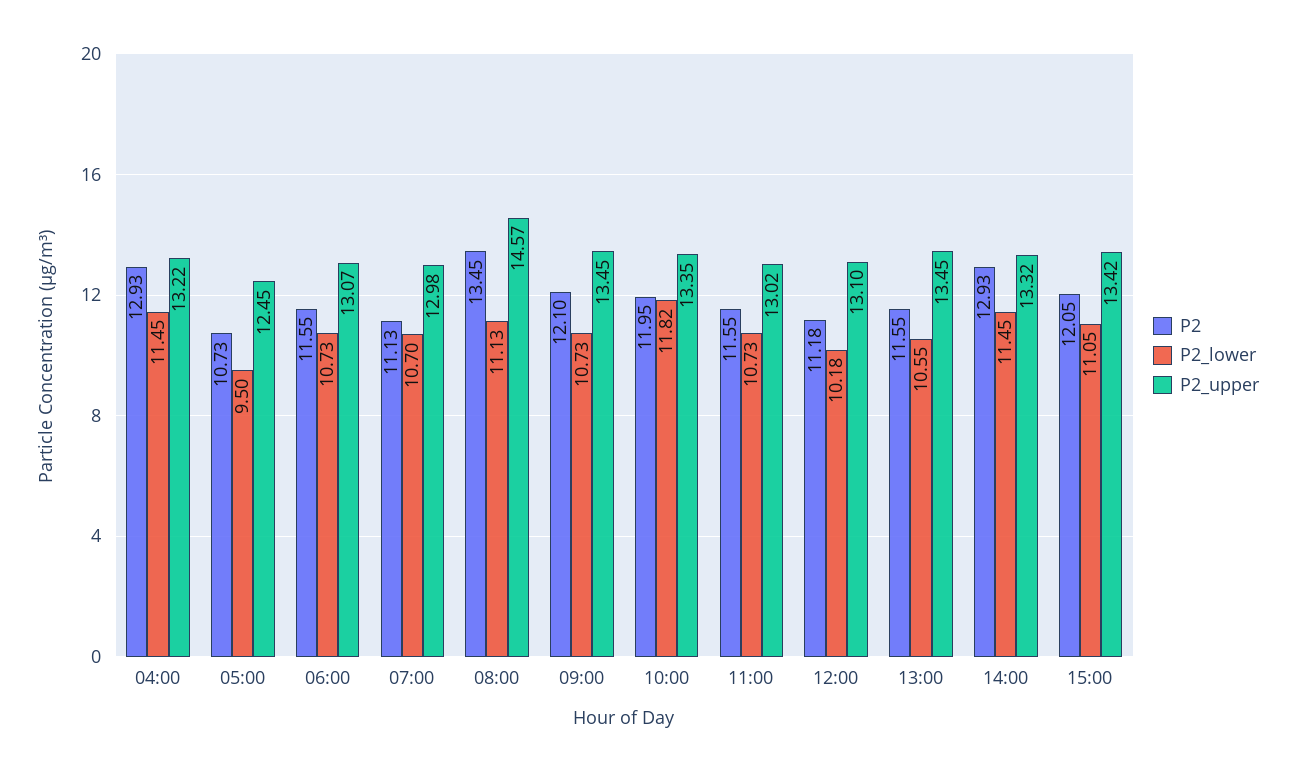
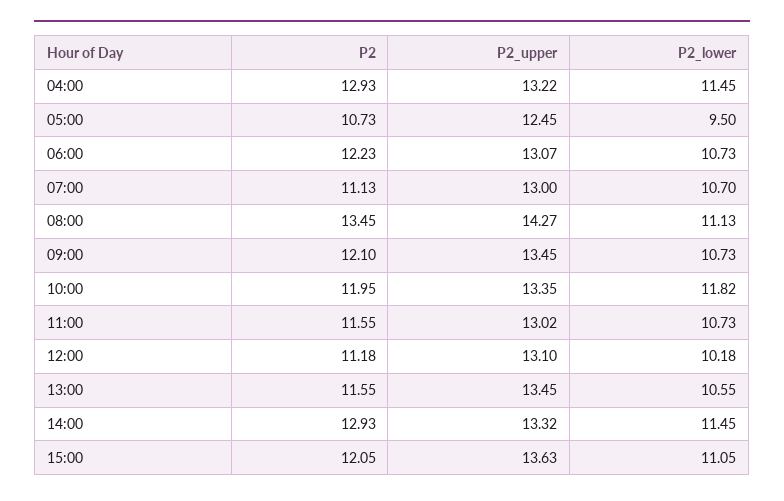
  {
    "P2": {
      "04:00": 12.93,
      "05:00": 10.73,
-     "06:00": 11.55,
+     "06:00": 12.23,
      "07:00": 11.13,
      "08:00": 13.45,
      "09:00": 12.1,
      "10:00": 11.95,
      "11:00": 11.55,
      "12:00": 11.18,
      "13:00": 11.55,
      "14:00": 12.93,
      "15:00": 12.05
    },
    "P2_lower": {
      "04:00": 11.45,
      "05:00": 9.5,
      "06:00": 10.73,
      "07:00": 10.7,
      "08:00": 11.13,
      "09:00": 10.73,
      "10:00": 11.82,
      "11:00": 10.73,
      "12:00": 10.18,
      "13:00": 10.55,
      "14:00": 11.45,
      "15:00": 11.05
    },
    "P2_upper": {
      "04:00": 13.22,
      "05:00": 12.45,
      "06:00": 13.07,
-     "07:00": 12.98,
+     "07:00": 13,
-     "08:00": 14.57,
+     "08:00": 14.27,
      "09:00": 13.45,
      "10:00": 13.35,
      "11:00": 13.02,
      "12:00": 13.1,
      "13:00": 13.45,
      "14:00": 13.32,
-     "15:00": 13.42
+     "15:00": 13.63
    }
  }

